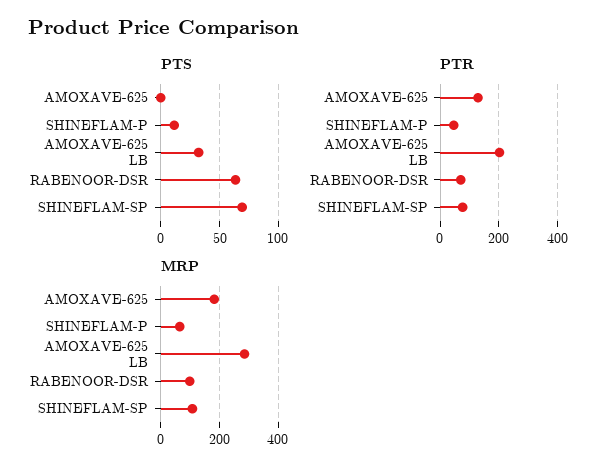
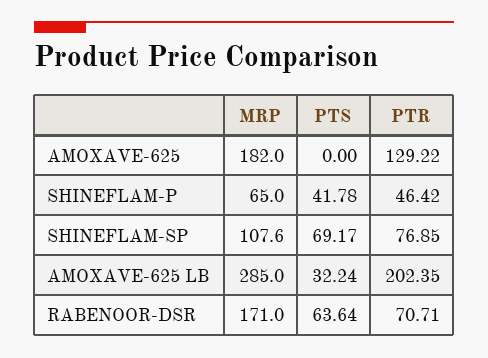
  {
    "PTS": {
      "AMOXAVE-625": 0,
-     "SHINEFLAM-P": 10,
+     "SHINEFLAM-P": 41.78,
      "AMOXAVE-625 LB": 32.24,
      "RABENOOR-DSR": 63.64,
      "SHINEFLAM-SP": 69.17
    },
    "PTR": {
      "AMOXAVE-625": 129.22,
      "SHINEFLAM-P": 46.42,
      "AMOXAVE-625 LB": 202.35,
      "RABENOOR-DSR": 70.71,
      "SHINEFLAM-SP": 76.85
    },
    "MRP": {
      "AMOXAVE-625": 182,
      "SHINEFLAM-P": 65,
      "AMOXAVE-625 LB": 285,
-     "RABENOOR-DSR": 100,
+     "RABENOOR-DSR": 171,
      "SHINEFLAM-SP": 107.6
    }
  }

